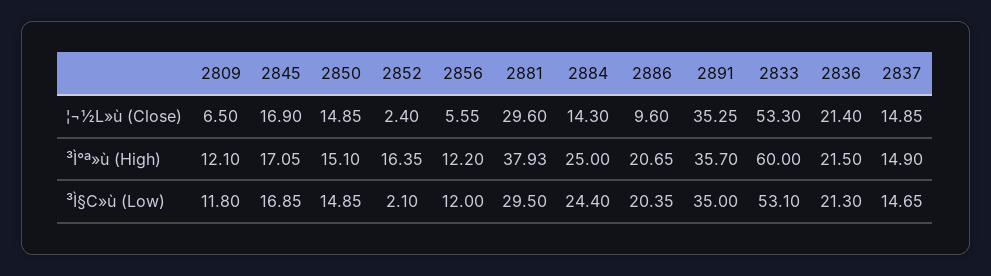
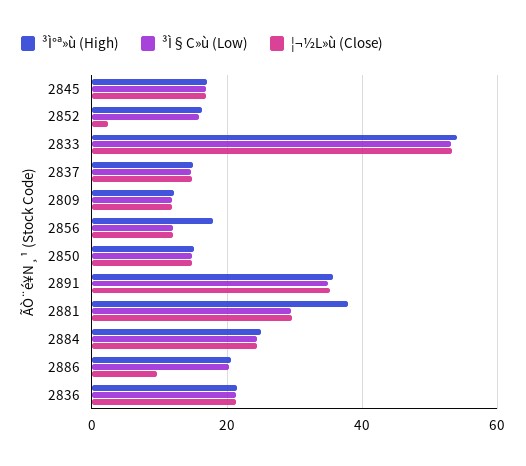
  {
    "¦¬½L»ù (Close)": {
-     "2809": 6.5,
+     "2809": 12,
      "2845": 16.9,
      "2850": 14.85,
      "2852": 2.4,
-     "2856": 5.55,
+     "2856": 12,
      "2881": 29.6,
-     "2884": 14.3,
+     "2884": 24,
      "2886": 9.6,
      "2891": 35.25,
      "2833": 53.3,
      "2836": 21.4,
      "2837": 14.85
    },
    "³Ì°ª»ù (High)": {
      "2809": 12.1,
      "2845": 17.05,
      "2850": 15.1,
      "2852": 16.35,
-     "2856": 12.2,
+     "2856": 18,
      "2881": 37.93,
      "2884": 25,
      "2886": 20.65,
      "2891": 35.7,
-     "2833": 60,
+     "2833": 54,
      "2836": 21.5,
      "2837": 14.9
    },
    "³Ì§C»ù (Low)": {
      "2809": 11.8,
      "2845": 16.85,
      "2850": 14.85,
-     "2852": 2.1,
+     "2852": 16,
      "2856": 12,
      "2881": 29.5,
      "2884": 24.4,
      "2886": 20.35,
      "2891": 35,
      "2833": 53.1,
      "2836": 21.3,
      "2837": 14.65
    }
  }

